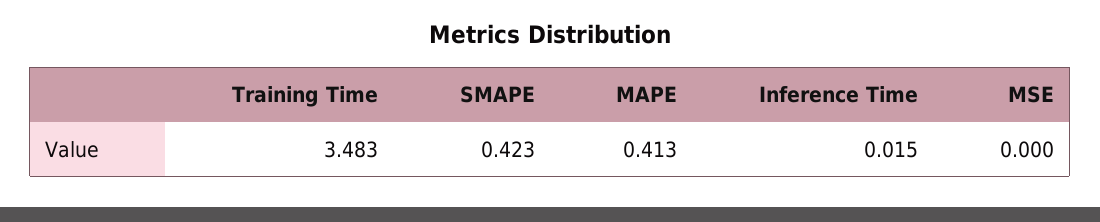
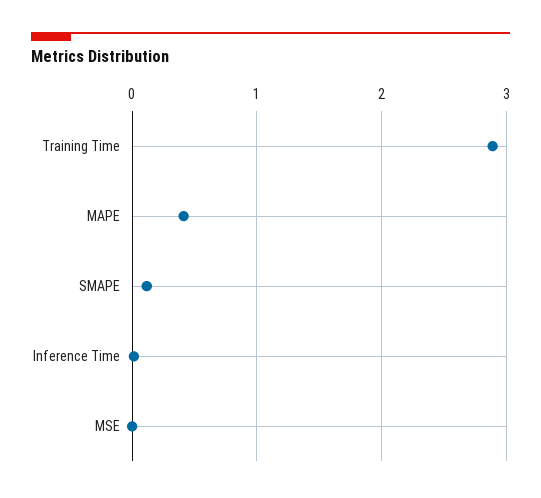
  {
-   "Training Time": 3.483,
+   "Training Time": 2.9,
-   "SMAPE": 0.423,
+   "SMAPE": 0.1,
    "MAPE": 0.413,
    "Inference Time": 0.015,
    "MSE": 0
  }

